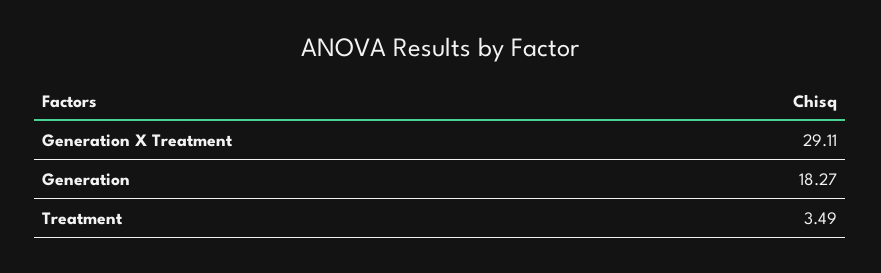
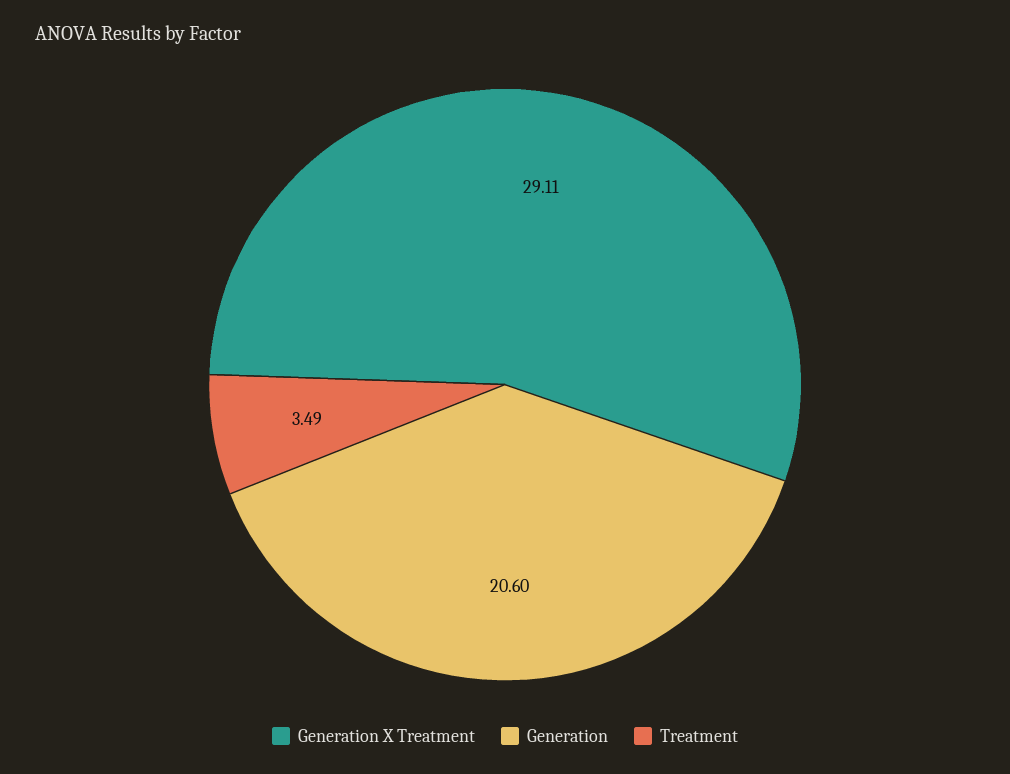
  {
    "Generation X Treatment": 29.11,
-   "Generation": 18.27,
+   "Generation": 20.6,
    "Treatment": 3.49
  }

